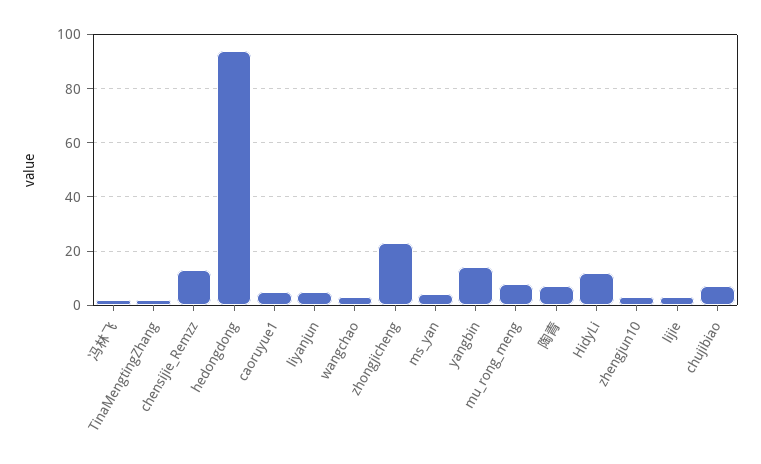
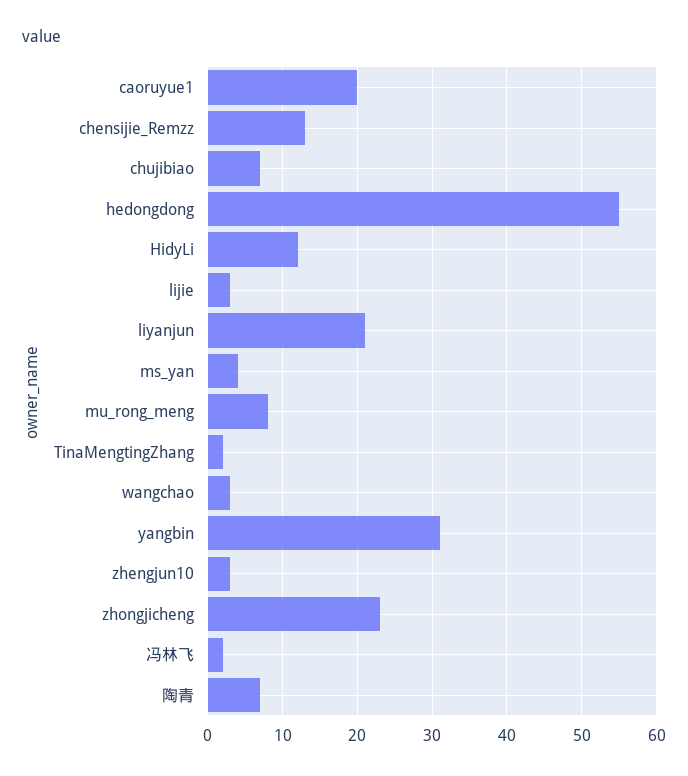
  {
    "冯林飞": 2,
    "TinaMengtingZhang": 2,
    "chensijie_Remzz": 13,
-   "hedongdong": 95,
+   "hedongdong": 55,
-   "caoruyue1": 5,
+   "caoruyue1": 20,
-   "liyanjun": 5,
+   "liyanjun": 21,
    "wangchao": 3,
    "zhongjicheng": 23,
    "ms_yan": 4,
-   "yangbin": 15,
+   "yangbin": 31,
    "mu_rong_meng": 8,
    "陶青": 7,
    "HidyLi": 12,
    "zhengjun10": 3,
    "lijie": 3,
    "chujibiao": 7
  }

